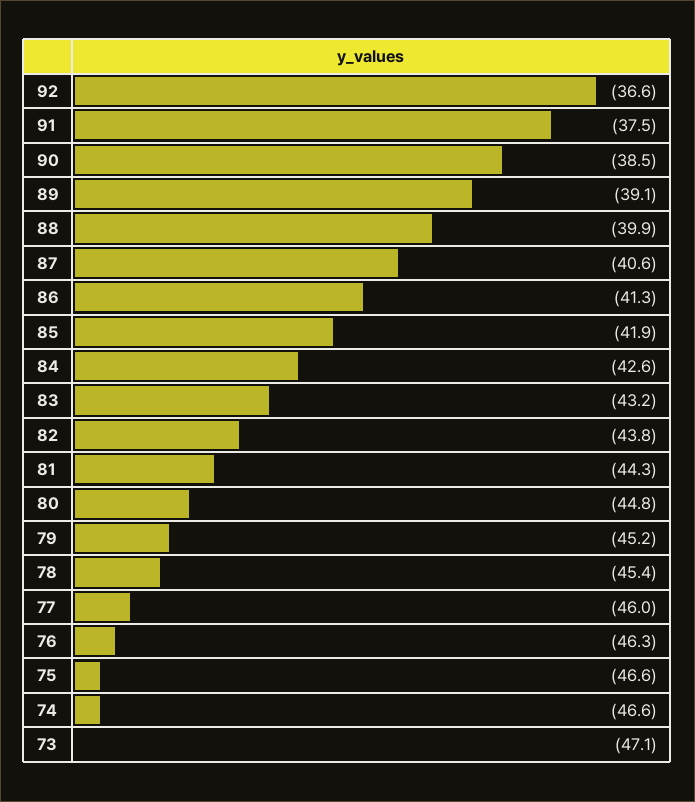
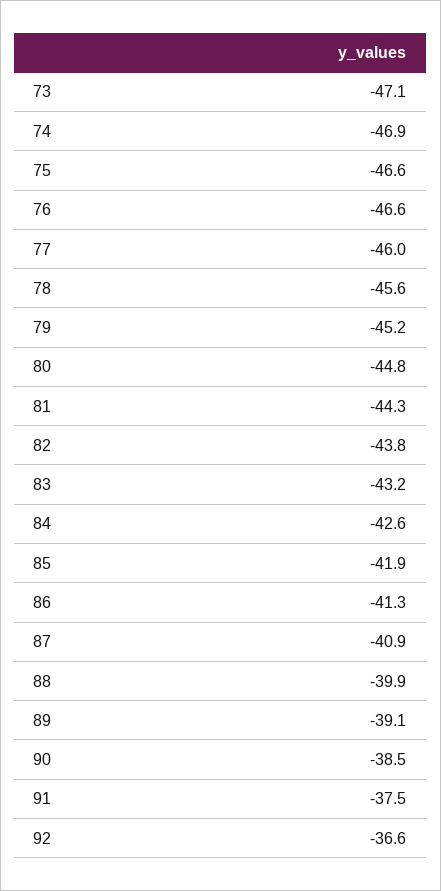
  {
    "92": -36.6,
    "91": -37.5,
    "90": -38.5,
    "89": -39.1,
    "88": -39.9,
-   "87": -40.6,
+   "87": -40.9,
    "86": -41.3,
    "85": -41.9,
    "84": -42.6,
    "83": -43.2,
    "82": -43.8,
    "81": -44.3,
    "80": -44.8,
    "79": -45.2,
-   "78": -45.4,
+   "78": -45.6,
    "77": -46,
-   "76": -46.3,
+   "76": -46.6,
    "75": -46.6,
-   "74": -46.6,
+   "74": -46.9,
    "73": -47.1
  }

